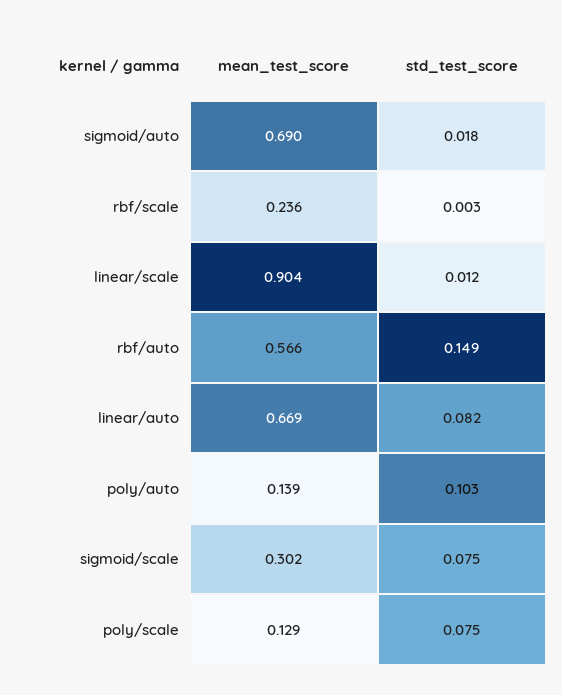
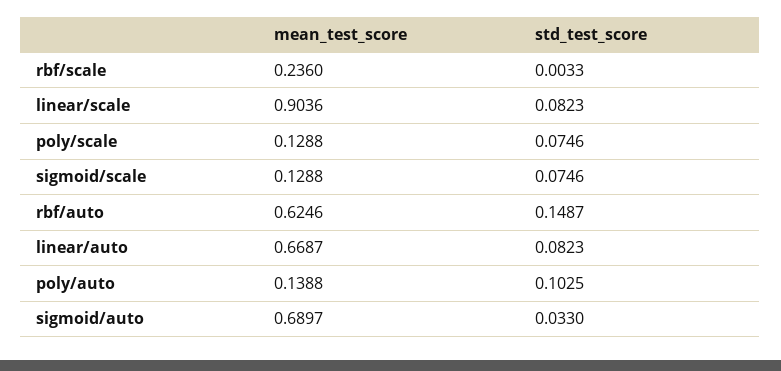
  {
    "mean_test_score": {
      "sigmoid/auto": 0.6897,
      "rbf/scale": 0.236,
      "linear/scale": 0.9036,
-     "rbf/auto": 0.566,
+     "rbf/auto": 0.6246,
      "linear/auto": 0.6687,
      "poly/auto": 0.1388,
-     "sigmoid/scale": 0.302,
+     "sigmoid/scale": 0.1288,
      "poly/scale": 0.1288
    },
    "std_test_score": {
-     "sigmoid/auto": 0.018,
+     "sigmoid/auto": 0.033,
      "rbf/scale": 0.0033,
-     "linear/scale": 0.012,
+     "linear/scale": 0.0823,
      "rbf/auto": 0.1487,
      "linear/auto": 0.0823,
      "poly/auto": 0.1025,
      "sigmoid/scale": 0.0746,
      "poly/scale": 0.0746
    }
  }

